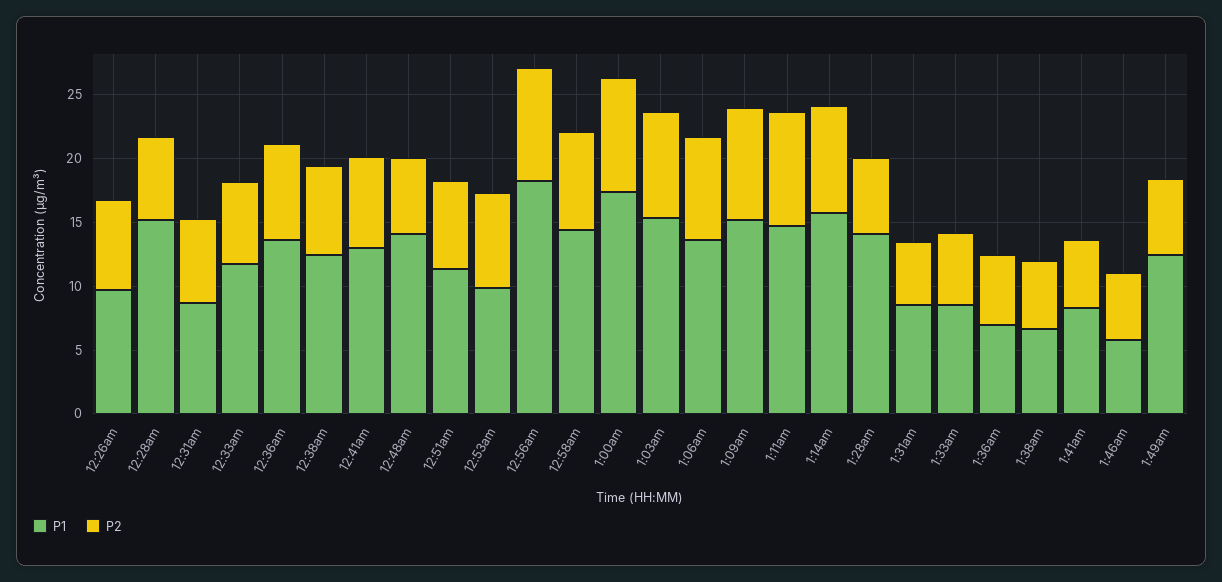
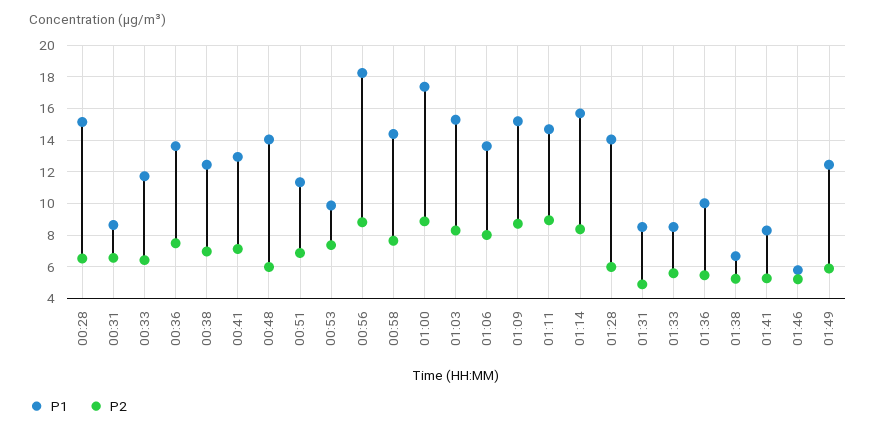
  {
    "P1": {
-     "12:26am": 10,
      "12:28am": 15,
      "12:31am": 8.5,
      "12:33am": 11.5,
      "12:36am": 13.5,
      "12:38am": 12.5,
      "12:41am": 13,
      "12:48am": 14,
      "12:51am": 11.5,
      "12:53am": 10,
      "12:56am": 18.5,
      "12:58am": 14.5,
      "1:00am": 17.5,
      "1:03am": 15.5,
      "1:06am": 13.5,
      "1:09am": 15,
      "1:11am": 14.5,
      "1:14am": 15.5,
      "1:28am": 14,
      "1:31am": 8.5,
      "1:33am": 8.5,
-     "1:36am": 7,
+     "1:36am": 10,
      "1:38am": 6.5,
      "1:41am": 8.5,
      "1:46am": 6,
      "1:49am": 12.5
    },
    "P2": {
-     "12:26am": 7,
      "12:28am": 6.5,
      "12:31am": 6.5,
      "12:33am": 6.5,
      "12:36am": 7.5,
      "12:38am": 7,
      "12:41am": 7,
      "12:48am": 6,
      "12:51am": 7,
      "12:53am": 7.5,
      "12:56am": 9,
      "12:58am": 7.5,
      "1:00am": 9,
      "1:03am": 8.5,
      "1:06am": 8,
      "1:09am": 8.5,
      "1:11am": 9,
      "1:14am": 8.5,
      "1:28am": 6,
      "1:31am": 5,
      "1:33am": 5.5,
      "1:36am": 5.5,
      "1:38am": 5.5,
      "1:41am": 5.5,
      "1:46am": 5,
      "1:49am": 6
    }
  }

